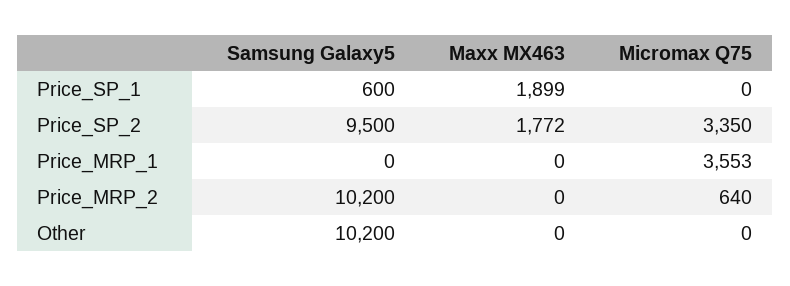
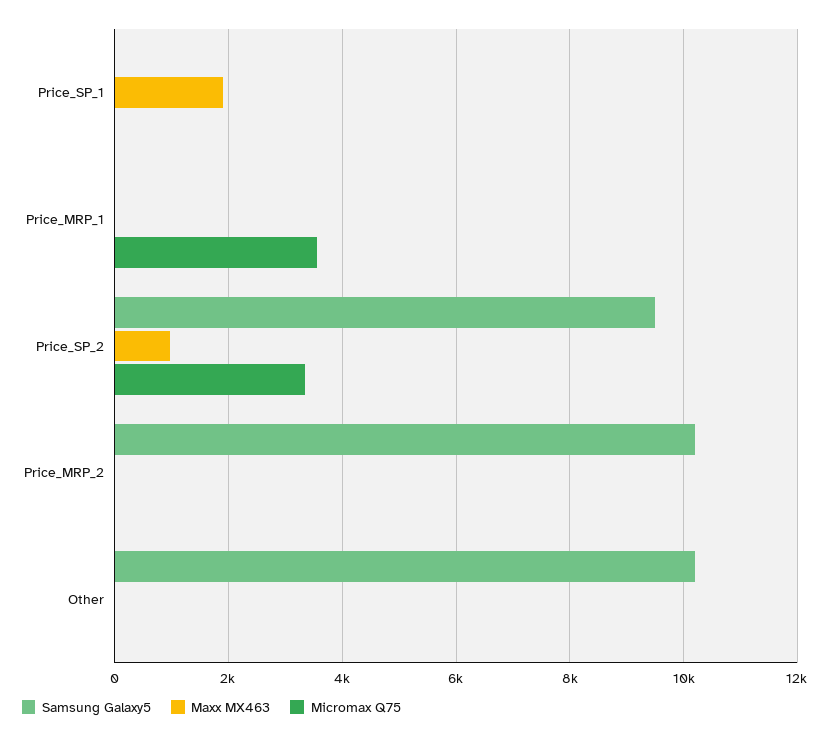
  {
    "Samsung Galaxy5": {
-     "Price_SP_1": 600,
+     "Price_SP_1": 0,
      "Price_SP_2": 9500,
      "Price_MRP_1": 0,
      "Price_MRP_2": 10200,
      "Other": 10200
    },
    "Maxx MX463": {
      "Price_SP_1": 1899,
-     "Price_SP_2": 1772,
+     "Price_SP_2": 1000,
      "Price_MRP_1": 0,
      "Price_MRP_2": 0,
      "Other": 0
    },
    "Micromax Q75": {
      "Price_SP_1": 0,
      "Price_SP_2": 3350,
      "Price_MRP_1": 3553,
-     "Price_MRP_2": 640,
+     "Price_MRP_2": 0,
      "Other": 0
    }
  }

